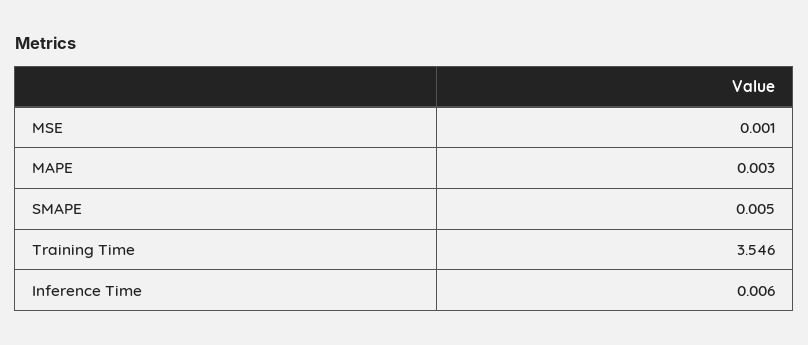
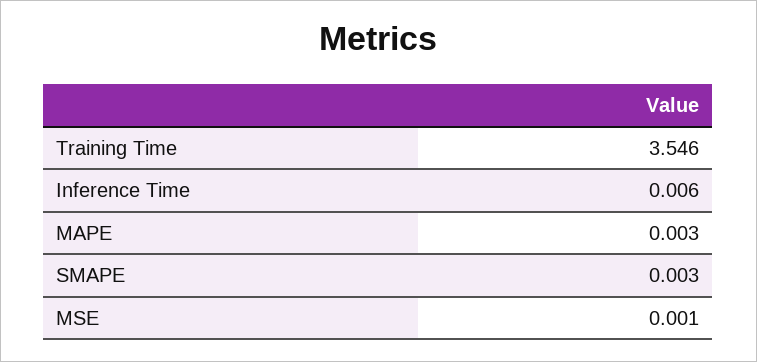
  {
    "MSE": 0.001,
    "MAPE": 0.003,
-   "SMAPE": 0.005,
+   "SMAPE": 0.003,
    "Training Time": 3.546,
    "Inference Time": 0.006
  }

